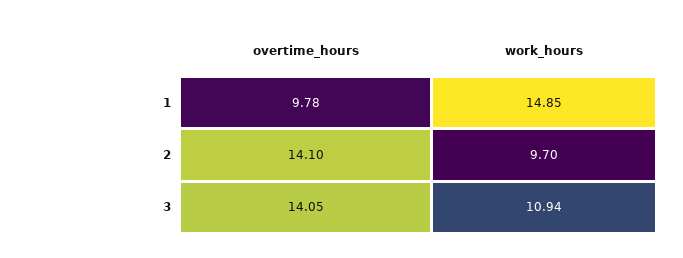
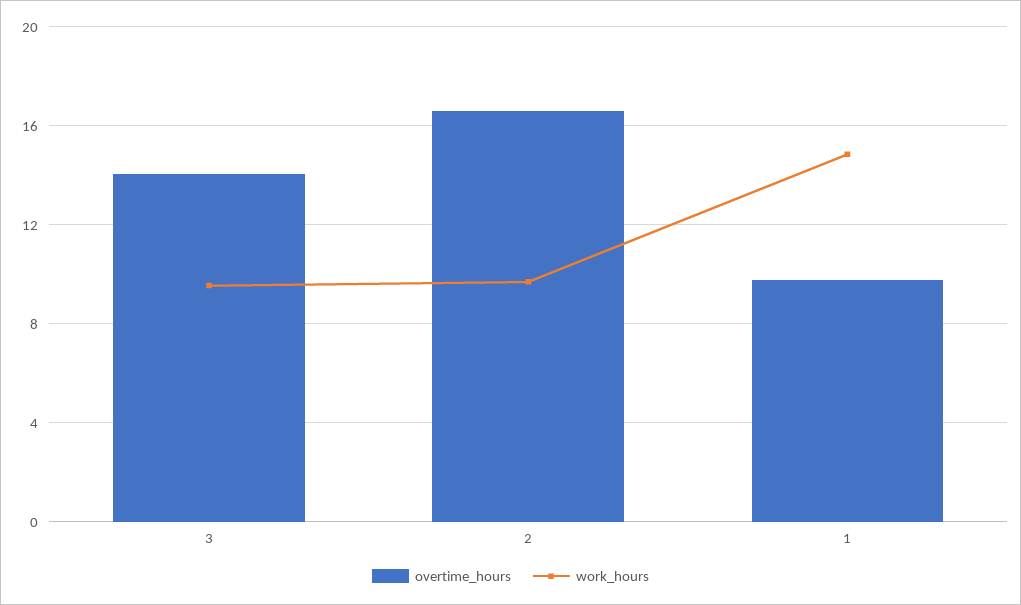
  {
    "overtime_hours": {
      "1": 9.78,
-     "2": 14.1,
+     "2": 16.5,
      "3": 14.05
    },
    "work_hours": {
      "1": 14.85,
      "2": 9.7,
-     "3": 10.94
+     "3": 9.5
    }
  }

